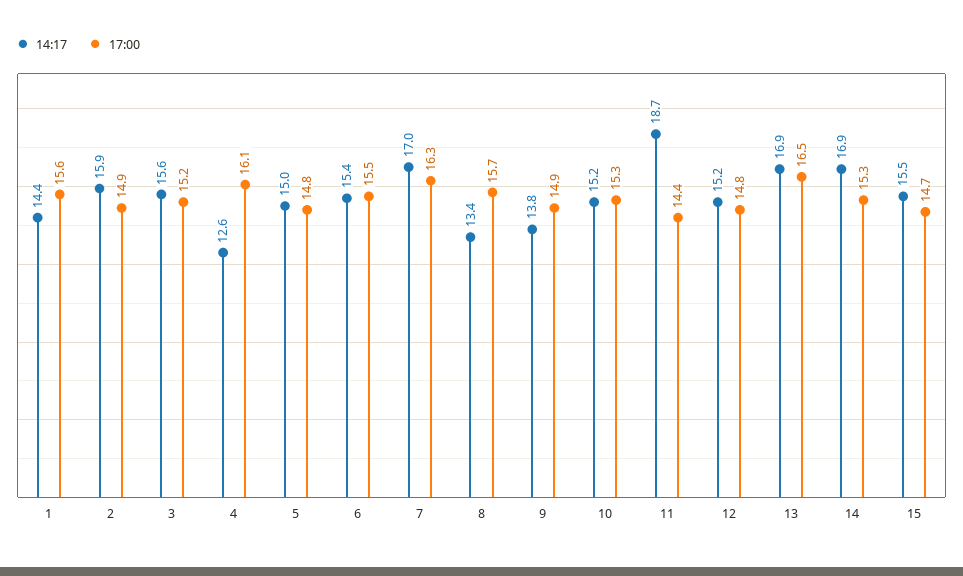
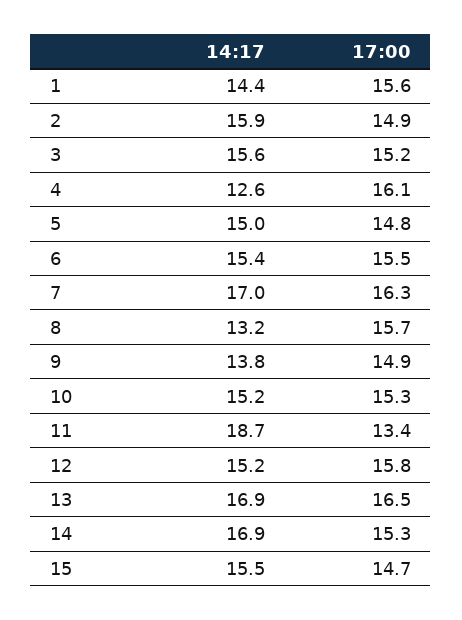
  {
    "14:17": {
      "1": 14.4,
      "2": 15.9,
      "3": 15.6,
      "4": 12.6,
      "5": 15,
      "6": 15.4,
      "7": 17,
-     "8": 13.4,
+     "8": 13.2,
      "9": 13.8,
      "10": 15.2,
      "11": 18.7,
      "12": 15.2,
      "13": 16.9,
      "14": 16.9,
      "15": 15.5
    },
    "17:00": {
      "1": 15.6,
      "2": 14.9,
      "3": 15.2,
      "4": 16.1,
      "5": 14.8,
      "6": 15.5,
      "7": 16.3,
      "8": 15.7,
      "9": 14.9,
      "10": 15.3,
-     "11": 14.4,
+     "11": 13.4,
-     "12": 14.8,
+     "12": 15.8,
      "13": 16.5,
      "14": 15.3,
      "15": 14.7
    }
  }

